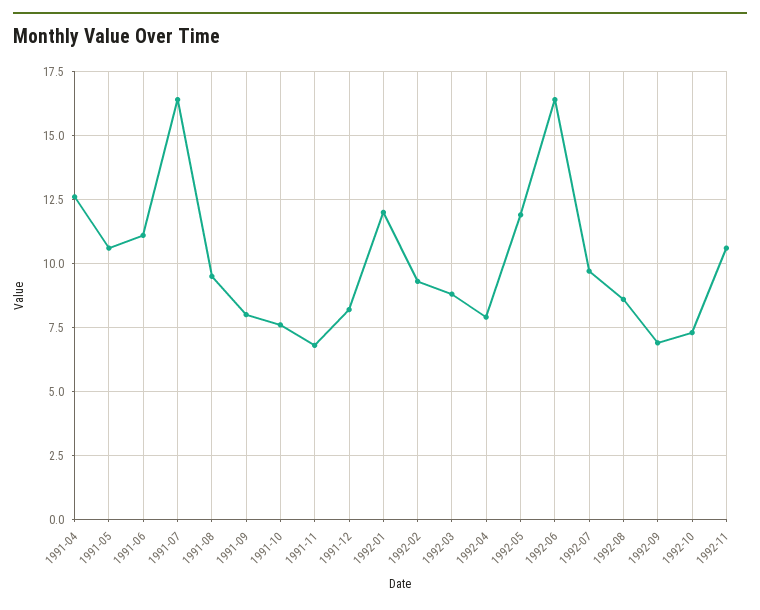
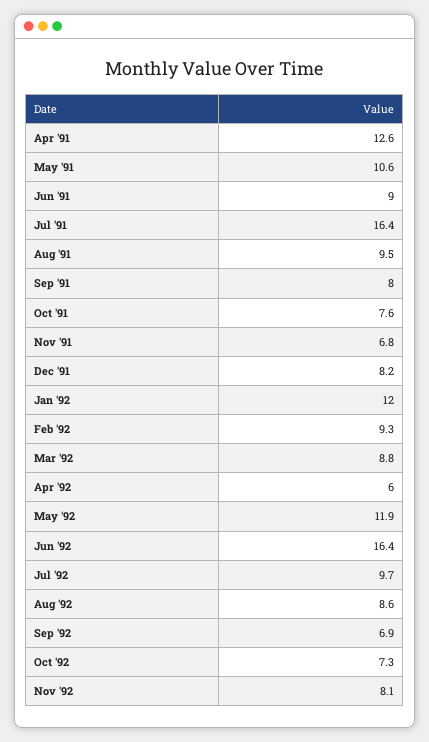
  {
    "1991-04": 12.6,
    "1991-05": 10.6,
-   "1991-06": 11,
+   "1991-06": 9,
    "1991-07": 16.4,
    "1991-08": 9.5,
    "1991-09": 8,
    "1991-10": 7.6,
    "1991-11": 6.8,
    "1991-12": 8.2,
    "1992-01": 12,
    "1992-02": 9.3,
    "1992-03": 8.8,
-   "1992-04": 8,
+   "1992-04": 6,
    "1992-05": 11.9,
    "1992-06": 16.4,
    "1992-07": 9.7,
    "1992-08": 8.6,
    "1992-09": 6.9,
    "1992-10": 7.3,
-   "1992-11": 10.5
+   "1992-11": 8.1
  }

